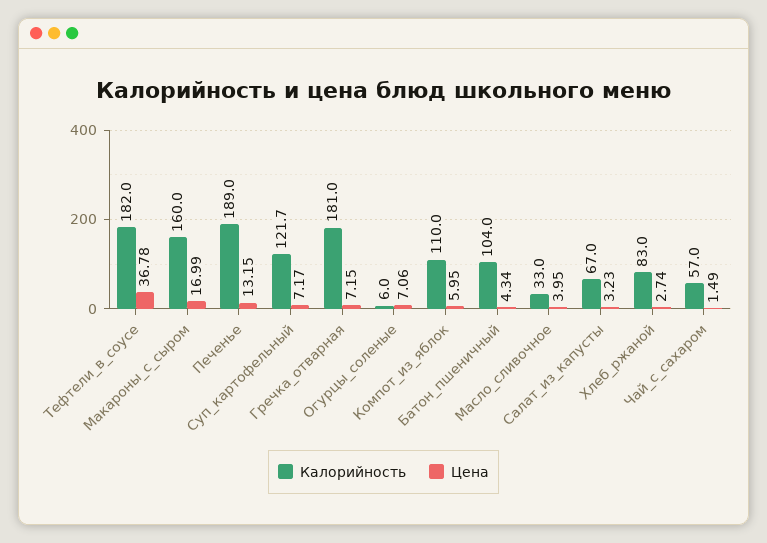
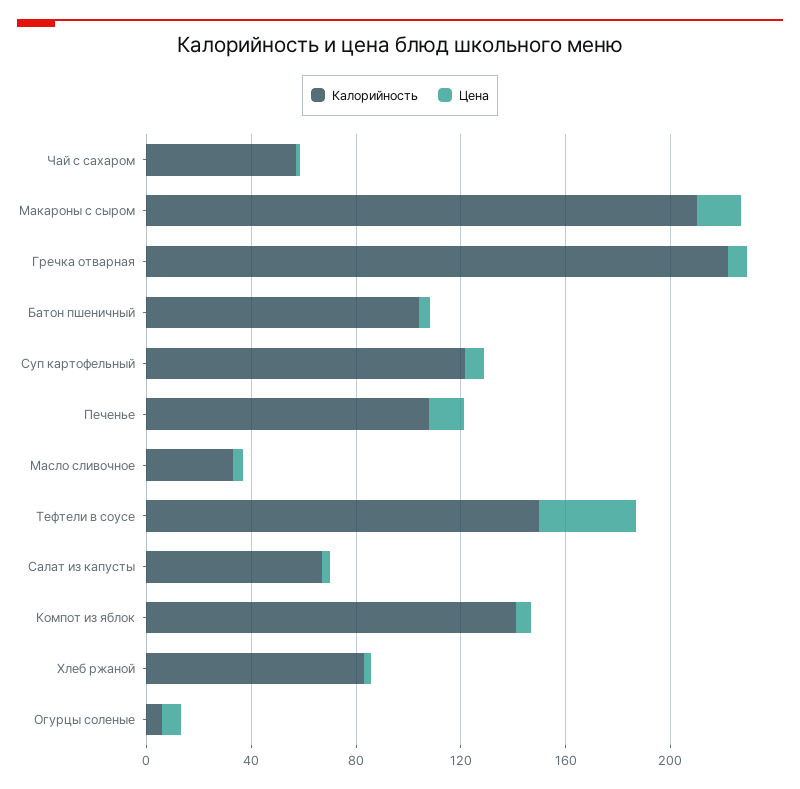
  {
    "Калорийность": {
-     "Тефтели_в_соусе": 182,
+     "Тефтели_в_соусе": 150,
-     "Макароны_с_сыром": 160,
+     "Макароны_с_сыром": 210,
-     "Печенье": 189,
+     "Печенье": 110,
      "Суп_картофельный": 121.7,
-     "Гречка_отварная": 181,
+     "Гречка_отварная": 220,
      "Огурцы_соленые": 6,
-     "Компот_из_яблок": 110,
+     "Компот_из_яблок": 140,
      "Батон_пшеничный": 104,
      "Масло_сливочное": 33,
      "Салат_из_капусты": 67,
      "Хлеб_ржаной": 83,
      "Чай_с_сахаром": 57
    },
    "Цена": {
      "Тефтели_в_соусе": 36.78,
      "Макароны_с_сыром": 16.99,
      "Печенье": 13.15,
      "Суп_картофельный": 7.17,
      "Гречка_отварная": 7.15,
      "Огурцы_соленые": 7.06,
      "Компот_из_яблок": 5.95,
      "Батон_пшеничный": 4.34,
      "Масло_сливочное": 3.95,
      "Салат_из_капусты": 3.23,
      "Хлеб_ржаной": 2.74,
      "Чай_с_сахаром": 1.49
    }
  }

